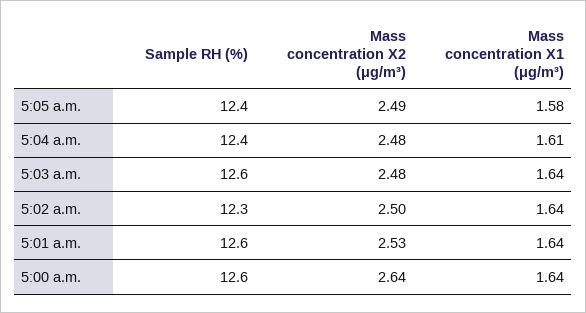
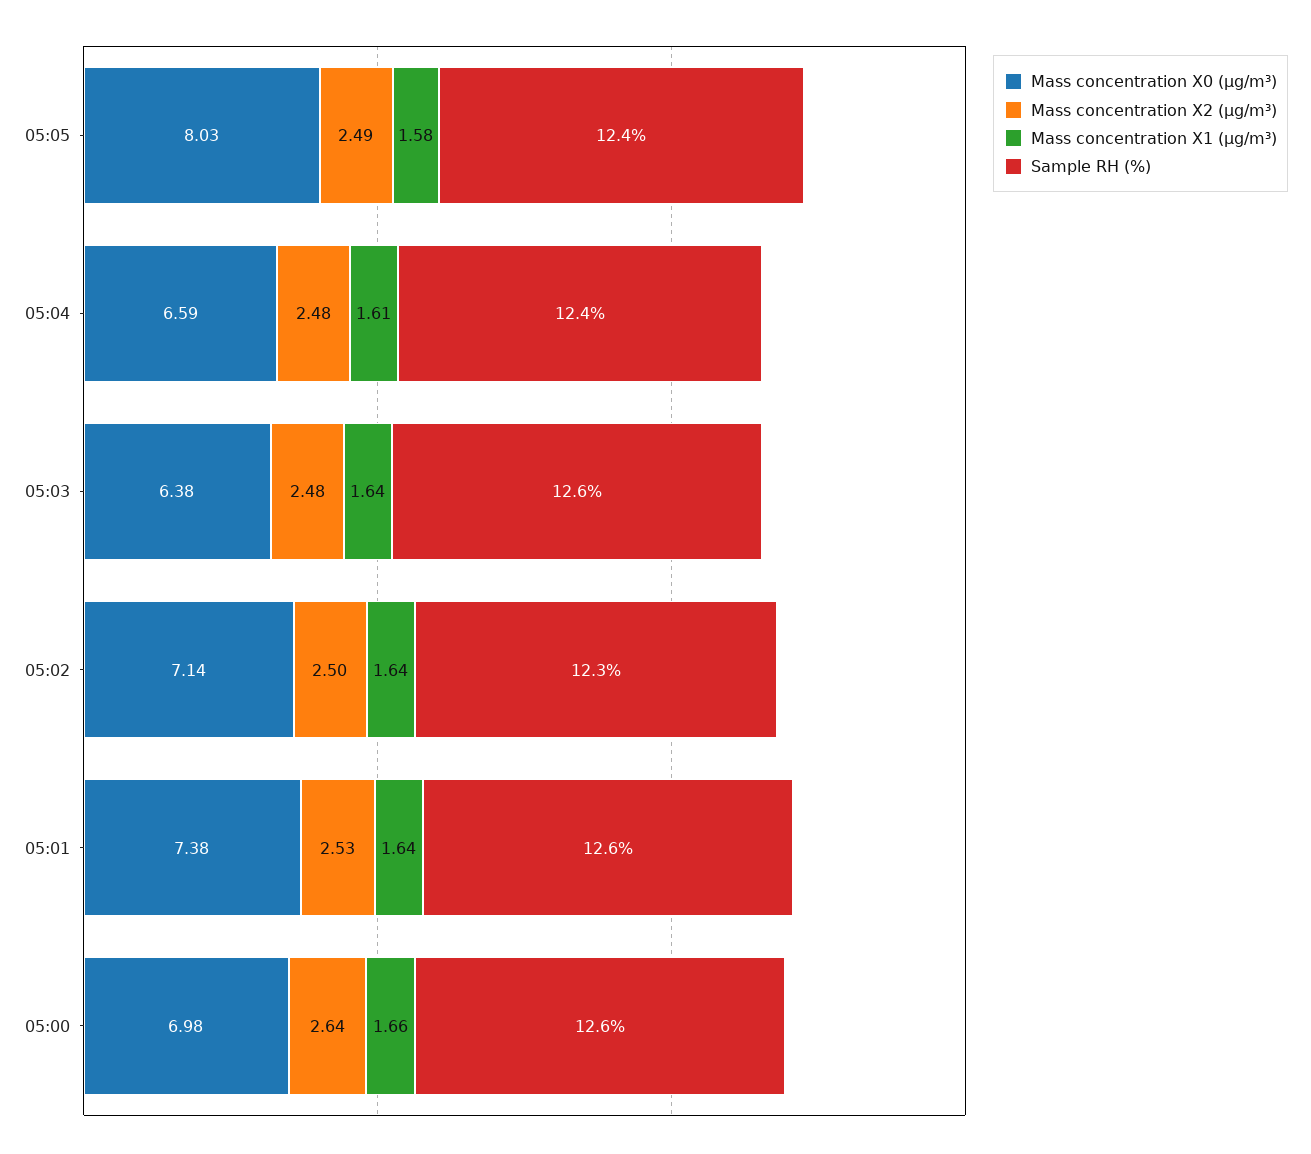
  {
    "Sample RH (%)": {
      "5:05 a.m.": 12.4,
      "5:04 a.m.": 12.4,
      "5:03 a.m.": 12.6,
      "5:02 a.m.": 12.3,
      "5:01 a.m.": 12.6,
      "5:00 a.m.": 12.6
    },
    "Mass concentration X2 (μg/m³)": {
      "5:05 a.m.": 2.49,
      "5:04 a.m.": 2.48,
      "5:03 a.m.": 2.48,
      "5:02 a.m.": 2.5,
      "5:01 a.m.": 2.53,
      "5:00 a.m.": 2.64
    },
    "Mass concentration X1 (μg/m³)": {
      "5:05 a.m.": 1.58,
      "5:04 a.m.": 1.61,
      "5:03 a.m.": 1.64,
      "5:02 a.m.": 1.64,
      "5:01 a.m.": 1.64,
-     "5:00 a.m.": 1.64
+     "5:00 a.m.": 1.66
-   }
+   },
+   "Mass concentration X0 (μg/m³)": {
+     "5:05 a.m.": 8.03,
+     "5:04 a.m.": 6.59,
+     "5:03 a.m.": 6.38,
+     "5:02 a.m.": 7.14,
+     "5:01 a.m.": 7.38,
+     "5:00 a.m.": 6.98
+   }
  }

